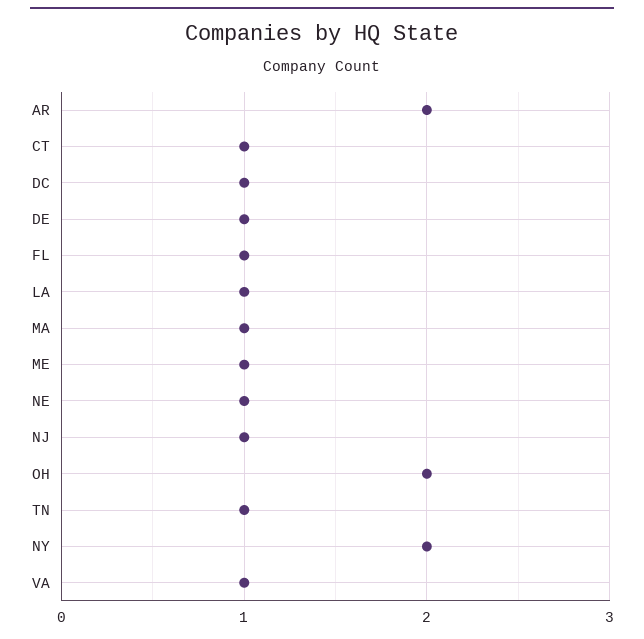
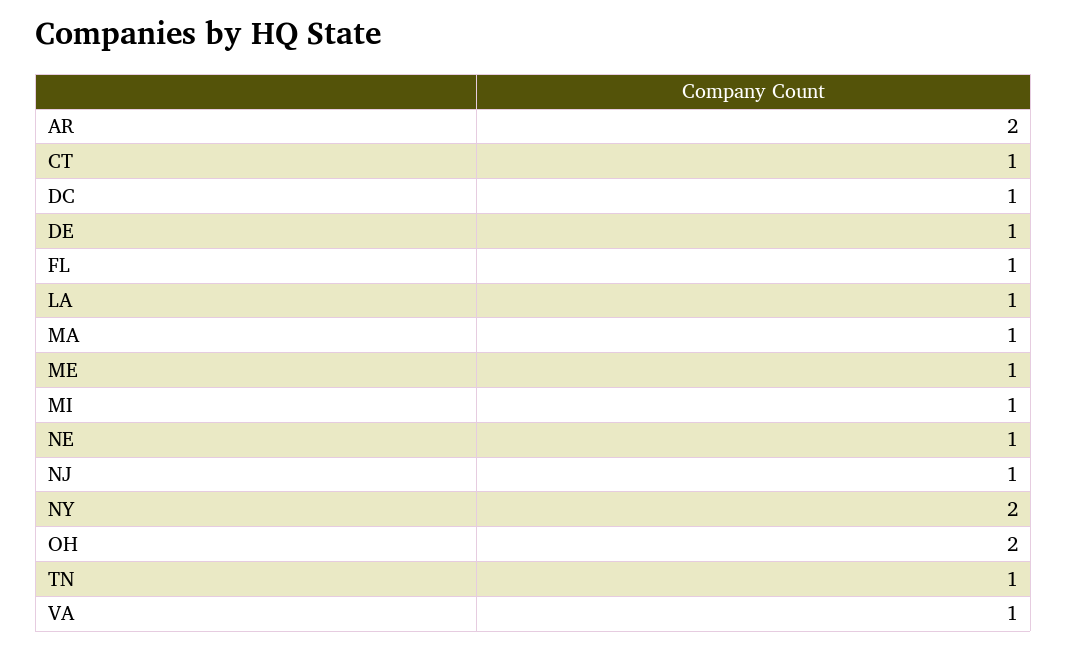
  {
    "AR": 2,
    "CT": 1,
    "DC": 1,
    "DE": 1,
    "FL": 1,
    "LA": 1,
    "MA": 1,
    "ME": 1,
    "NE": 1,
    "NJ": 1,
    "OH": 2,
    "TN": 1,
    "NY": 2,
-   "VA": 1
+   "VA": 1,
+   "MI": 1
  }

